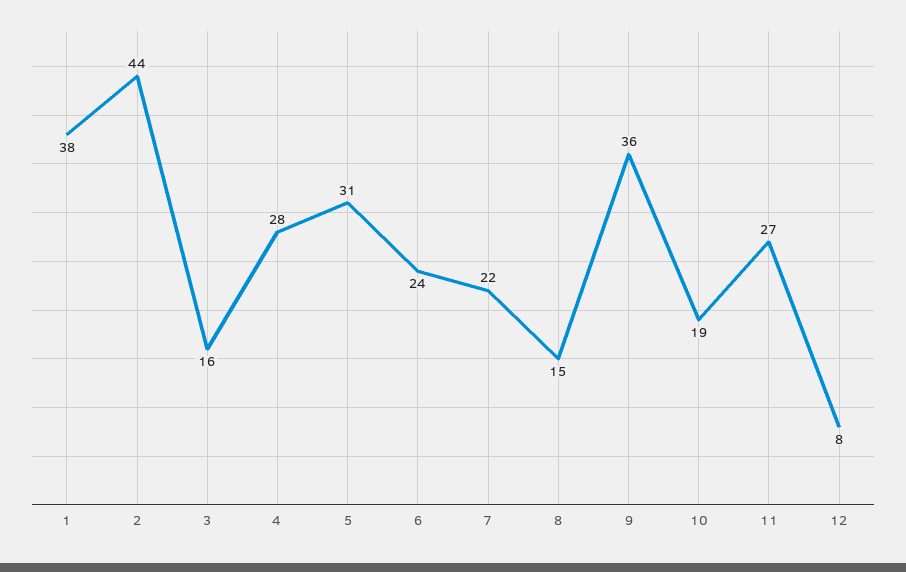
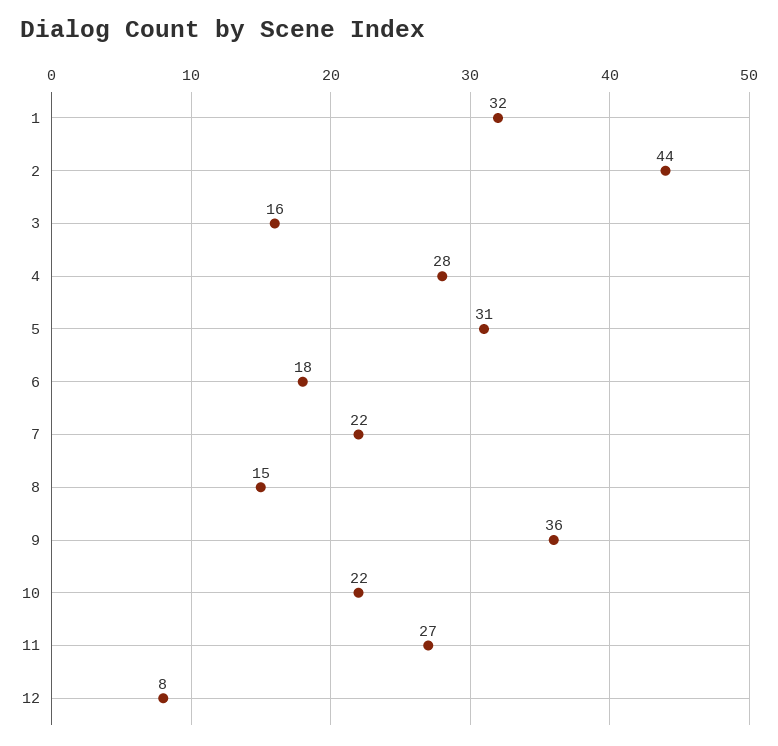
  {
-   "1": 38,
+   "1": 32,
    "2": 44,
    "3": 16,
    "4": 28,
    "5": 31,
-   "6": 24,
+   "6": 18,
    "7": 22,
    "8": 15,
    "9": 36,
-   "10": 19,
+   "10": 22,
    "11": 27,
    "12": 8
  }

